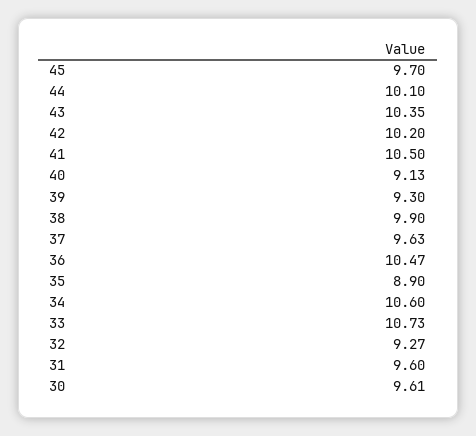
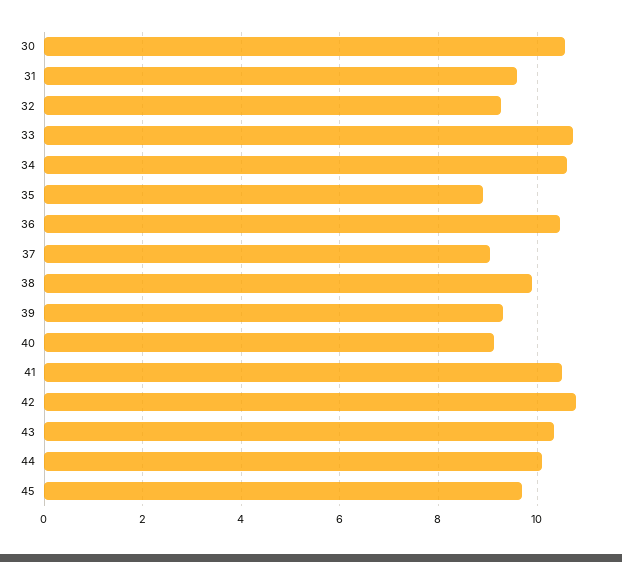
  {
    "45": 9.7,
    "44": 10.1,
    "43": 10.35,
-   "42": 10.2,
+   "42": 10.8,
    "41": 10.5,
    "40": 9.13,
    "39": 9.3,
    "38": 9.9,
-   "37": 9.63,
+   "37": 9,
    "36": 10.47,
    "35": 8.9,
    "34": 10.6,
    "33": 10.73,
    "32": 9.27,
    "31": 9.6,
-   "30": 9.61
+   "30": 10.6
  }

